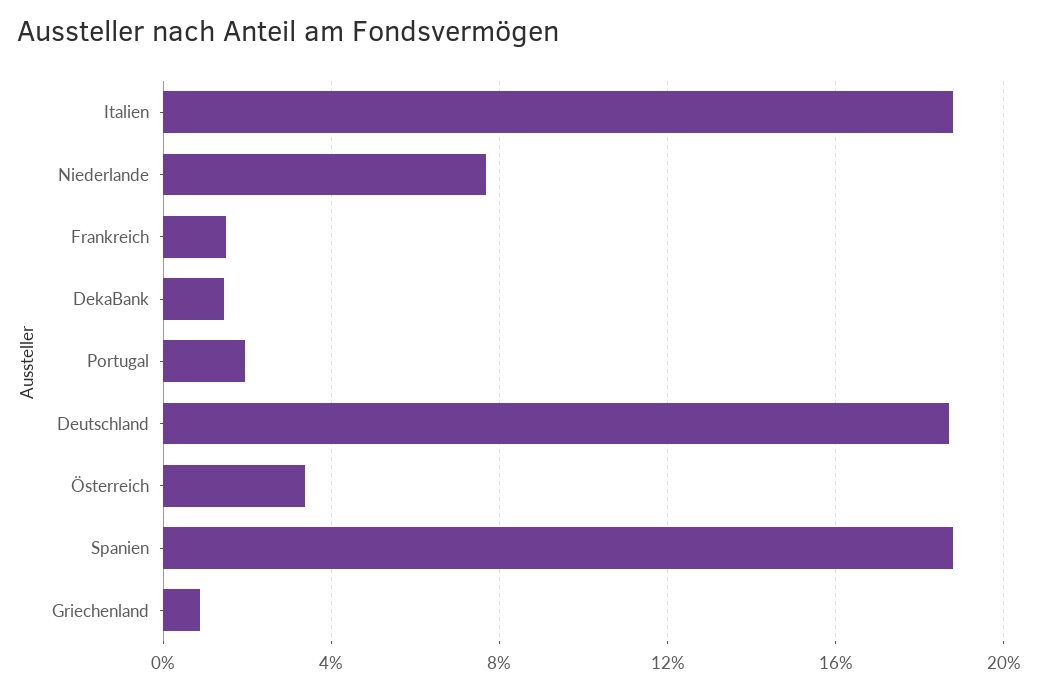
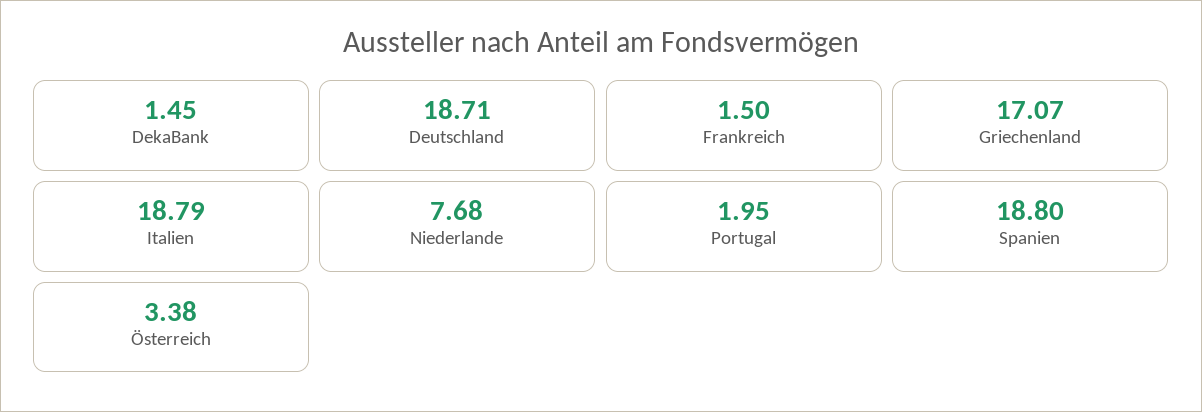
  {
    "Italien": 18.79,
    "Niederlande": 7.68,
    "Frankreich": 1.5,
    "DekaBank": 1.45,
    "Portugal": 1.95,
    "Deutschland": 18.71,
    "Österreich": 3.38,
    "Spanien": 18.8,
-   "Griechenland": 1
+   "Griechenland": 17.07
  }

